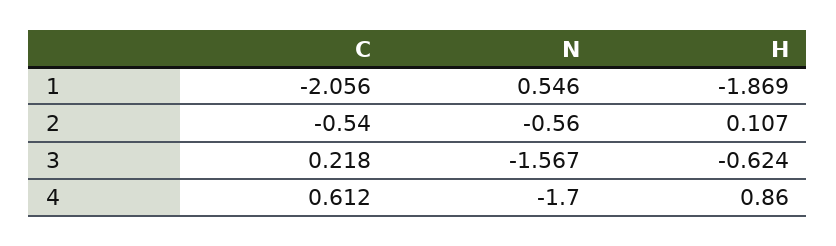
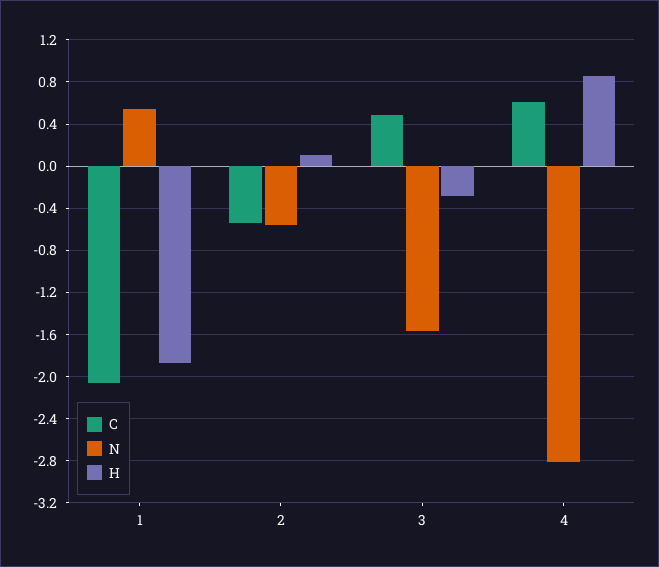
  {
    "C": {
      "1": -2.056,
      "2": -0.54,
-     "3": 0.218,
+     "3": 0.5,
      "4": 0.612
    },
    "N": {
      "1": 0.546,
      "2": -0.56,
      "3": -1.567,
-     "4": -1.7
+     "4": -2.8
    },
    "H": {
      "1": -1.869,
      "2": 0.107,
-     "3": -0.624,
+     "3": -0.3,
      "4": 0.86
    }
  }

